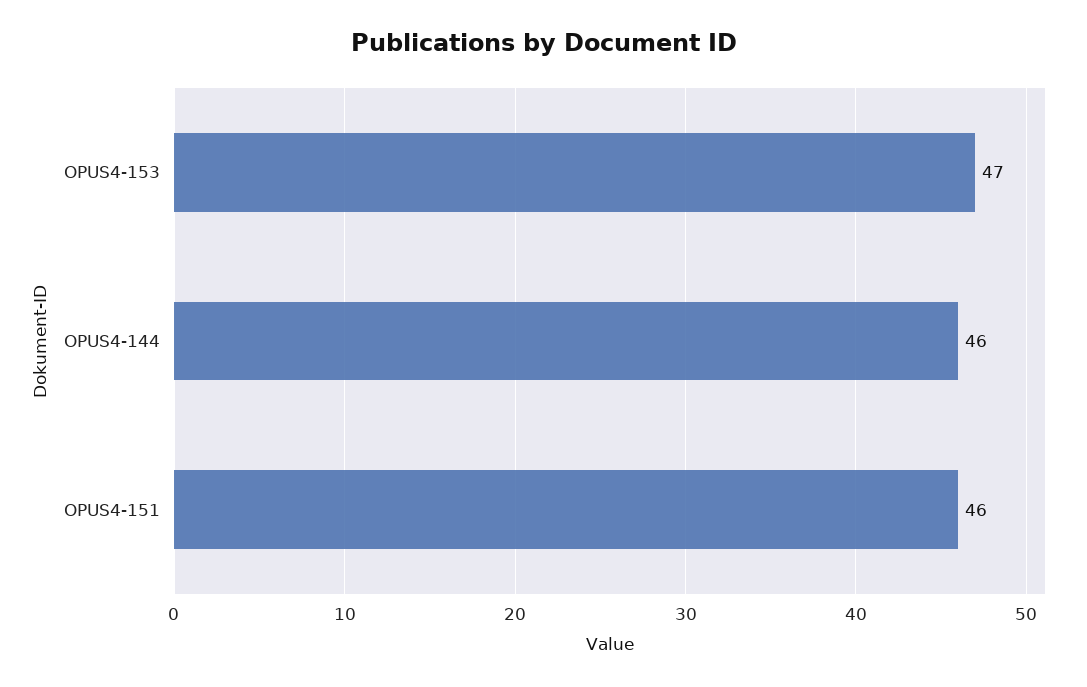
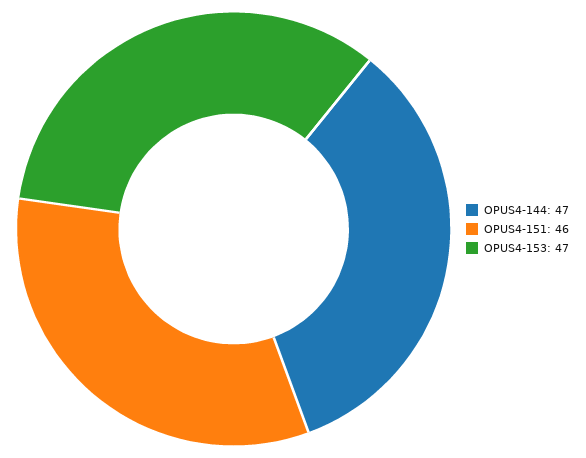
  {
    "OPUS4-153": 47,
-   "OPUS4-144": 46,
+   "OPUS4-144": 47,
    "OPUS4-151": 46
  }

